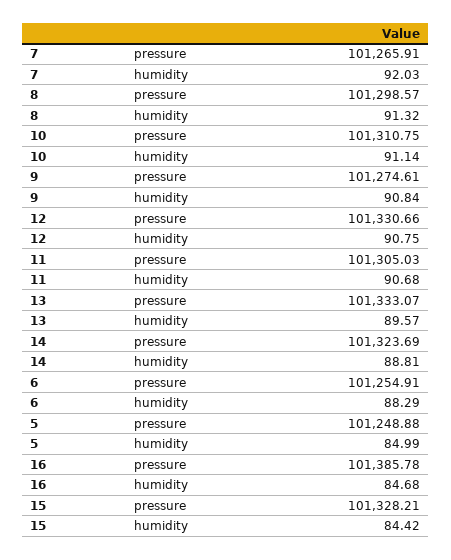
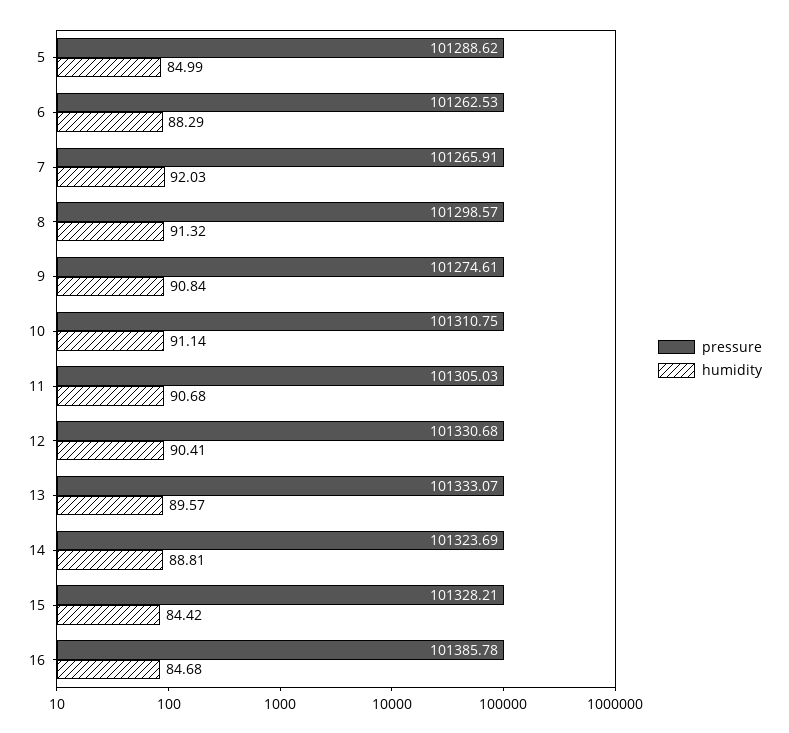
  {
    "pressure": {
      "7": 101265.91,
      "8": 101298.57,
      "10": 101310.75,
      "9": 101274.61,
-     "12": 101330.66,
+     "12": 101330.68,
      "11": 101305.03,
      "13": 101333.07,
      "14": 101323.69,
-     "6": 101254.91,
+     "6": 101262.53,
-     "5": 101248.88,
+     "5": 101288.62,
      "16": 101385.78,
      "15": 101328.21
    },
    "humidity": {
      "7": 92.03,
      "8": 91.32,
      "10": 91.14,
      "9": 90.84,
-     "12": 90.75,
+     "12": 90.41,
      "11": 90.68,
      "13": 89.57,
      "14": 88.81,
      "6": 88.29,
      "5": 84.99,
      "16": 84.68,
      "15": 84.42
    }
  }

